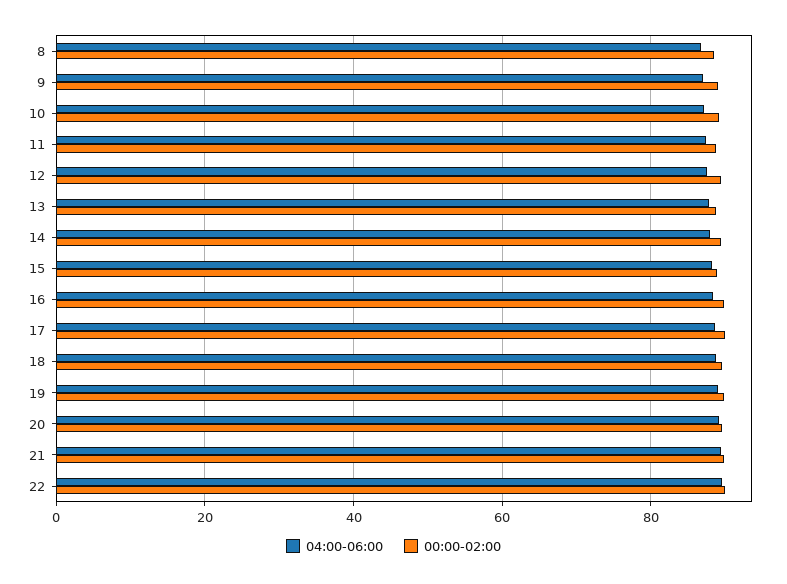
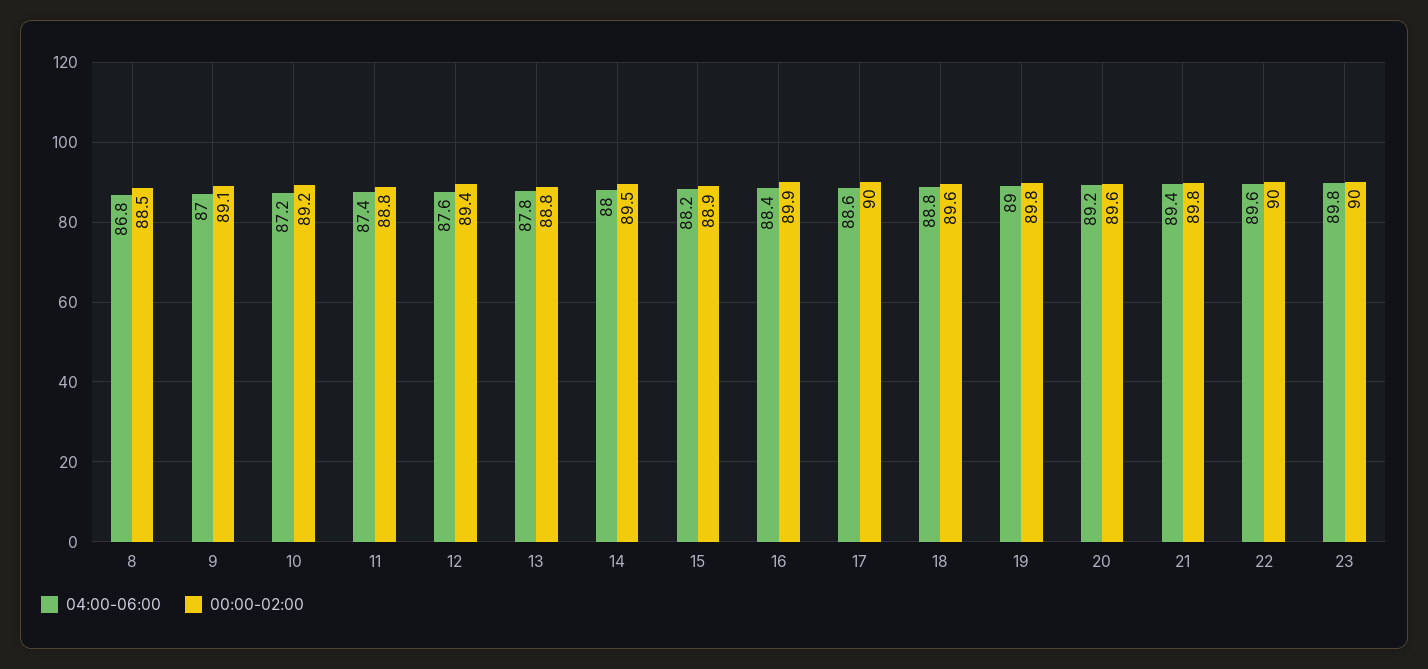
  {
    "04:00-06:00": {
      "8": 86.8,
      "9": 87,
      "10": 87.2,
      "11": 87.4,
      "12": 87.6,
      "13": 87.8,
      "14": 88,
      "15": 88.2,
      "16": 88.4,
      "17": 88.6,
      "18": 88.8,
      "19": 89,
      "20": 89.2,
      "21": 89.4,
-     "22": 89.6
+     "22": 89.6,
+     "23": 89.8
    },
    "00:00-02:00": {
      "8": 88.5,
      "9": 89.1,
      "10": 89.2,
      "11": 88.8,
      "12": 89.4,
      "13": 88.8,
      "14": 89.5,
      "15": 88.9,
      "16": 89.9,
      "17": 90,
      "18": 89.6,
      "19": 89.8,
      "20": 89.6,
      "21": 89.8,
-     "22": 90
+     "22": 90,
+     "23": 90
    }
  }

